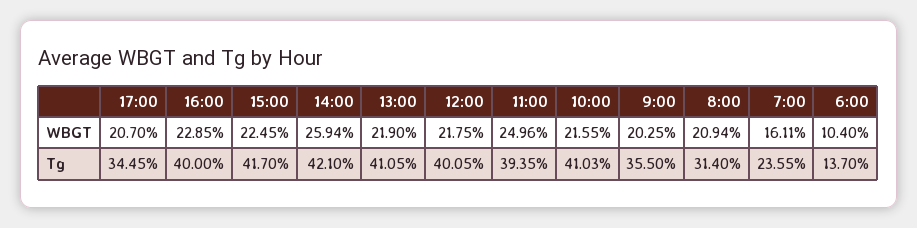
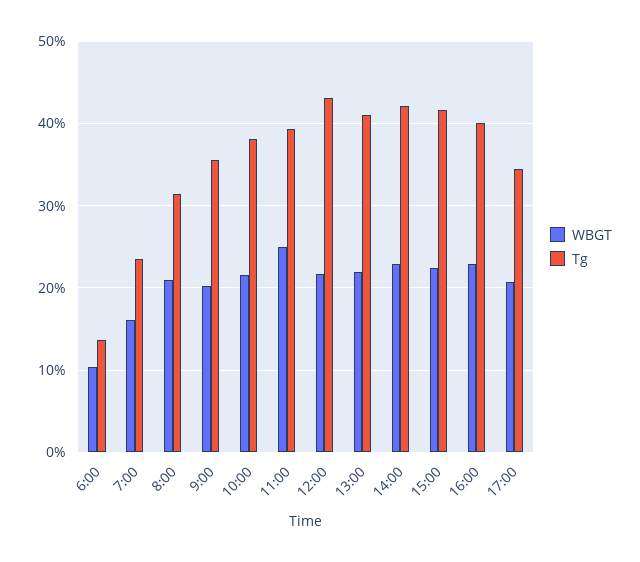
  {
    "WBGT": {
      "17:00": 20.7,
      "16:00": 22.85,
      "15:00": 22.45,
-     "14:00": 25.94,
+     "14:00": 23,
      "13:00": 21.9,
      "12:00": 21.75,
      "11:00": 24.96,
      "10:00": 21.55,
      "9:00": 20.25,
      "8:00": 20.94,
      "7:00": 16.11,
      "6:00": 10.4
    },
    "Tg": {
      "17:00": 34.45,
      "16:00": 40,
      "15:00": 41.7,
      "14:00": 42.1,
      "13:00": 41.05,
-     "12:00": 40.05,
+     "12:00": 43,
      "11:00": 39.35,
-     "10:00": 41.03,
+     "10:00": 38,
      "9:00": 35.5,
      "8:00": 31.4,
      "7:00": 23.55,
      "6:00": 13.7
    }
  }

